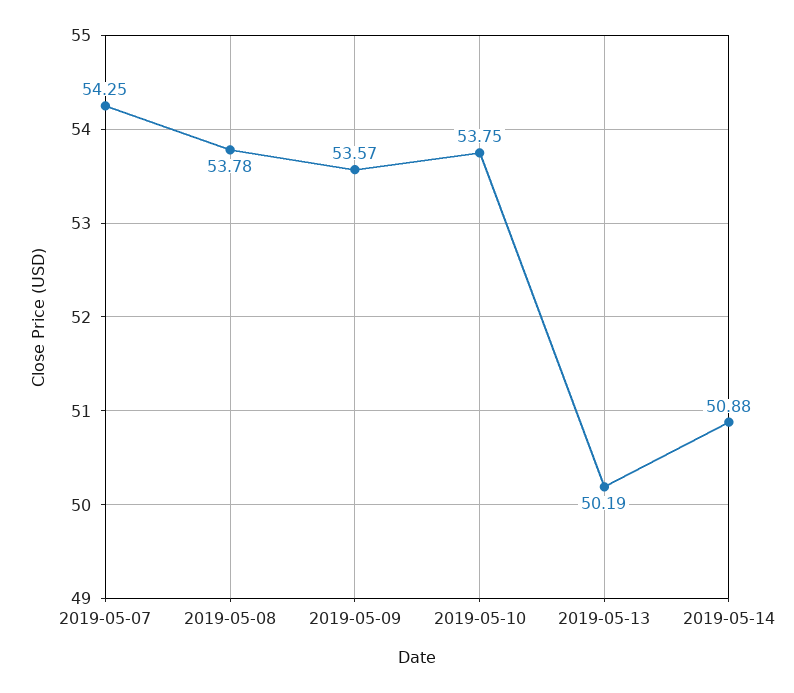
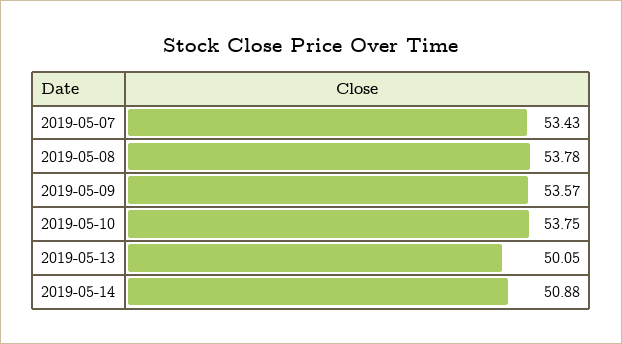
  {
-   "2019-05-07": 54.25,
+   "2019-05-07": 53.43,
    "2019-05-08": 53.78,
    "2019-05-09": 53.57,
    "2019-05-10": 53.75,
-   "2019-05-13": 50.19,
+   "2019-05-13": 50.05,
    "2019-05-14": 50.88
  }

